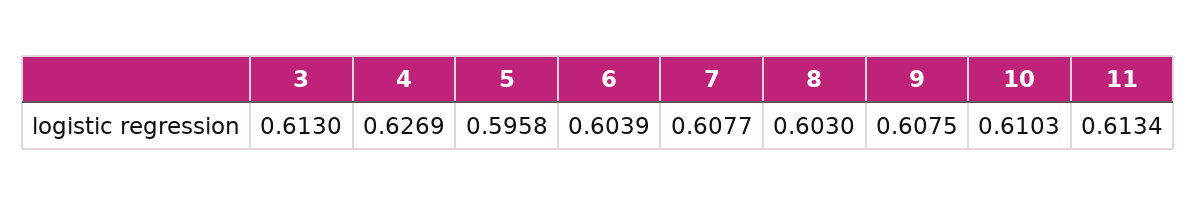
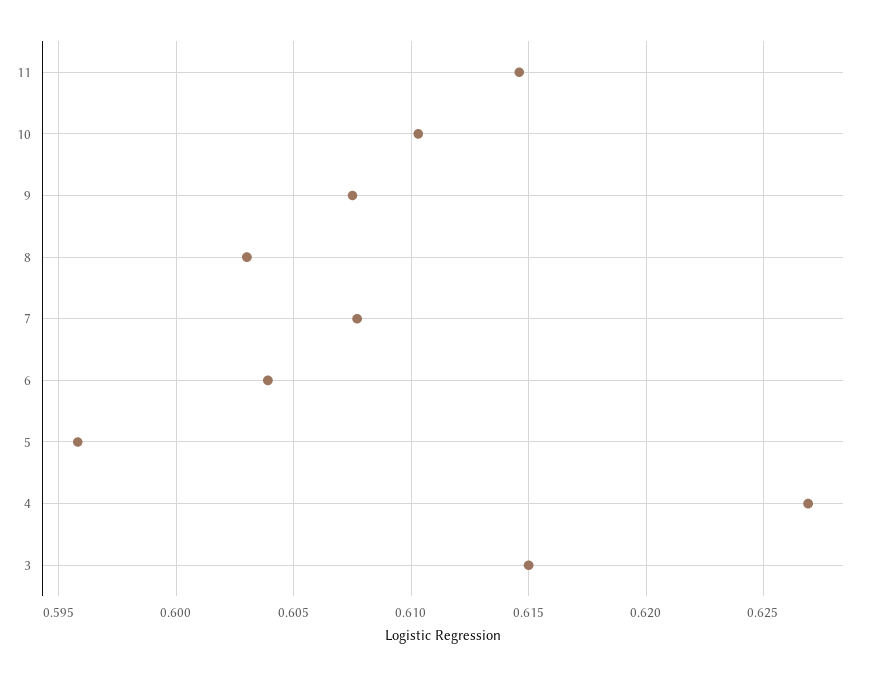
  {
-   "3": 0.613,
+   "3": 0.615,
    "4": 0.6269,
    "5": 0.5958,
    "6": 0.6039,
    "7": 0.6077,
    "8": 0.603,
    "9": 0.6075,
    "10": 0.6103,
-   "11": 0.6134
+   "11": 0.6145
  }

